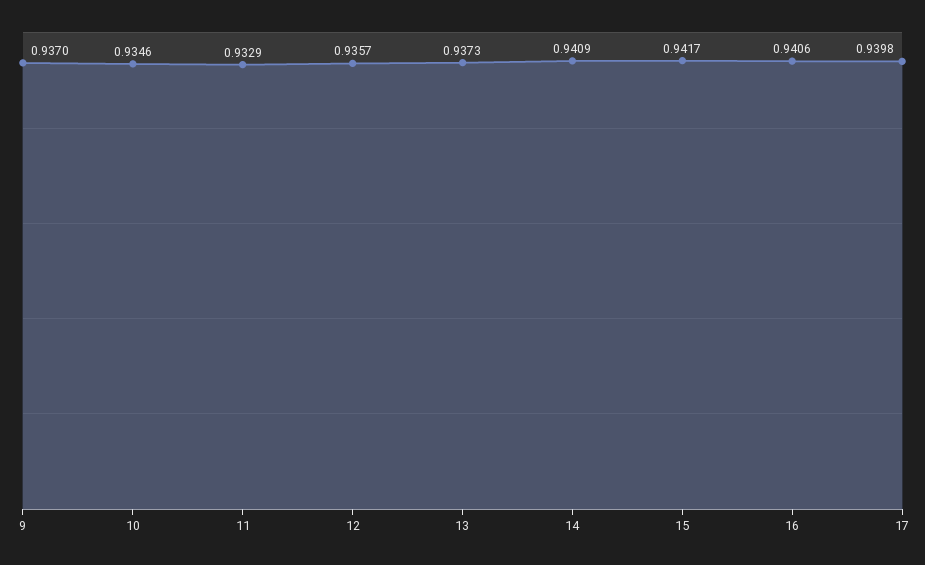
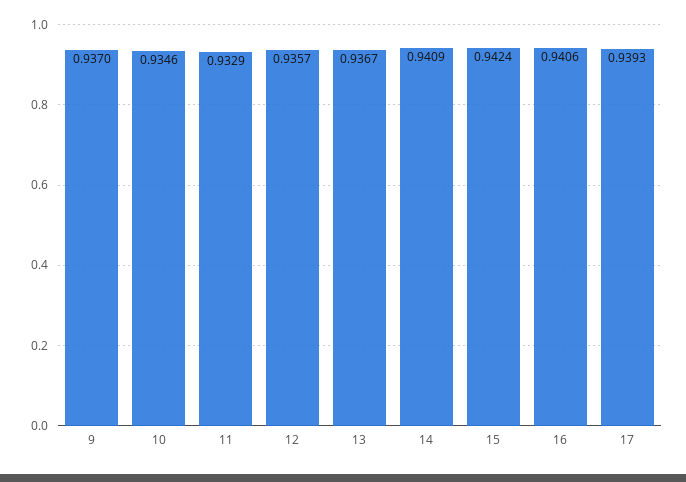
  {
    "9": 0.937,
    "10": 0.9346,
    "11": 0.9329,
    "12": 0.9357,
-   "13": 0.9373,
+   "13": 0.9367,
    "14": 0.9409,
-   "15": 0.9417,
+   "15": 0.9424,
    "16": 0.9406,
-   "17": 0.9398
+   "17": 0.9393
  }

